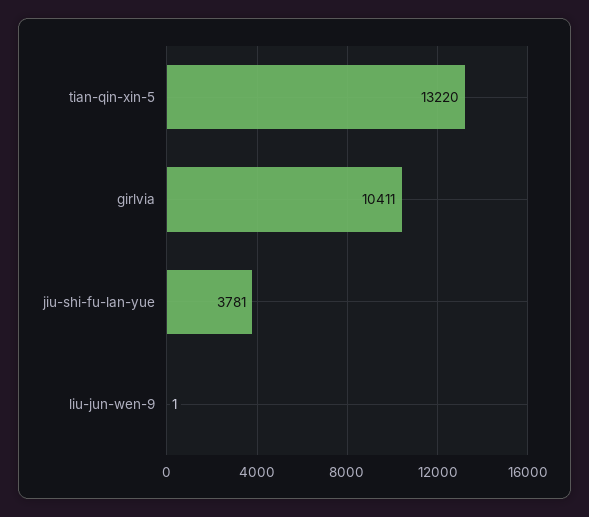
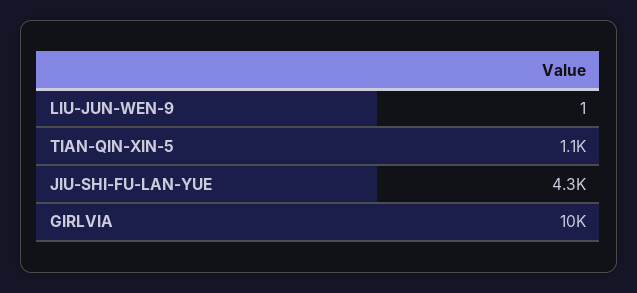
  {
-   "tian-qin-xin-5": 13220,
+   "tian-qin-xin-5": 1100,
    "girlvia": 10411,
-   "jiu-shi-fu-lan-yue": 3781,
+   "jiu-shi-fu-lan-yue": 4300,
    "liu-jun-wen-9": 1
  }

